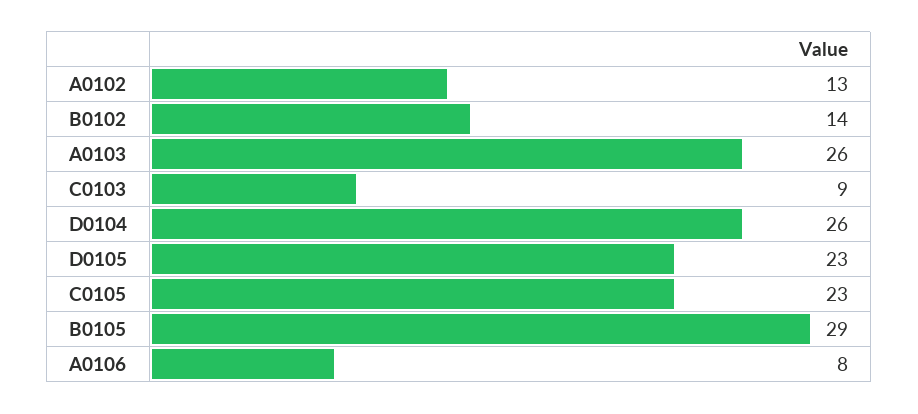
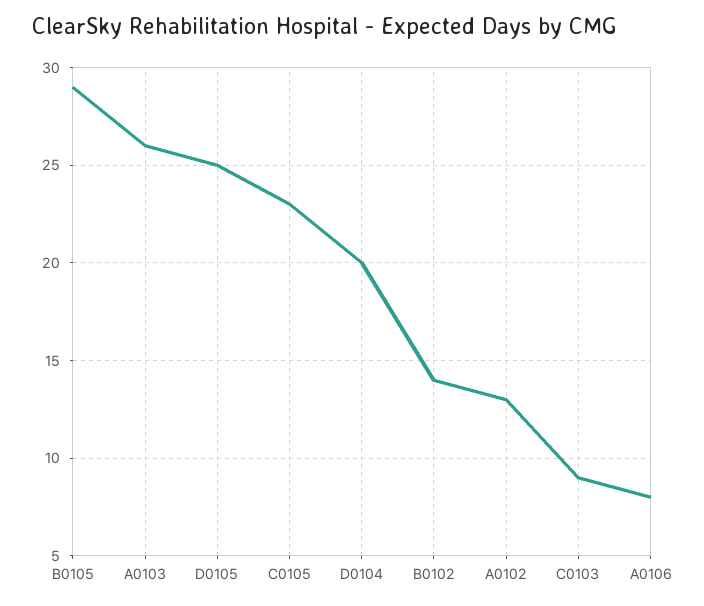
  {
    "A0102": 13,
    "B0102": 14,
    "A0103": 26,
    "C0103": 9,
-   "D0104": 26,
+   "D0104": 20,
-   "D0105": 23,
+   "D0105": 25,
    "C0105": 23,
    "B0105": 29,
    "A0106": 8
  }

